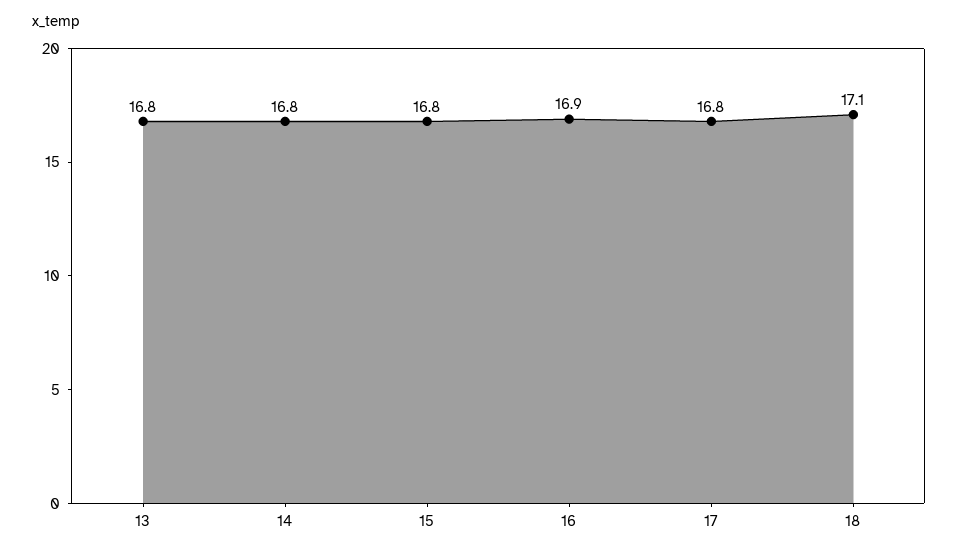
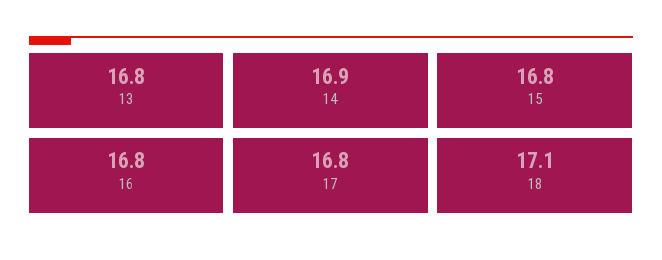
  {
    "13": 16.8,
-   "14": 16.8,
+   "14": 16.9,
    "15": 16.8,
-   "16": 16.9,
+   "16": 16.8,
    "17": 16.8,
    "18": 17.1
  }

